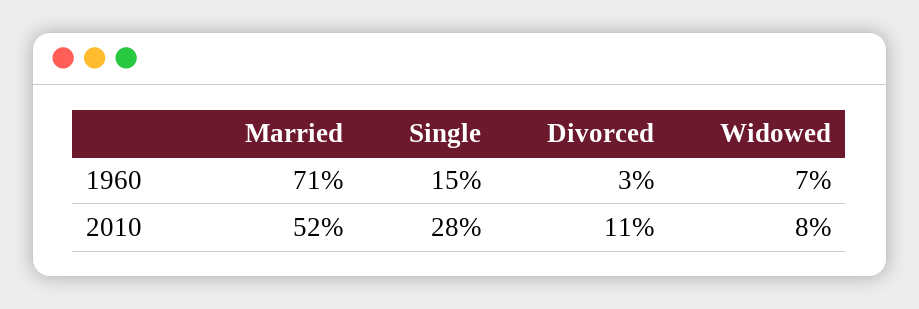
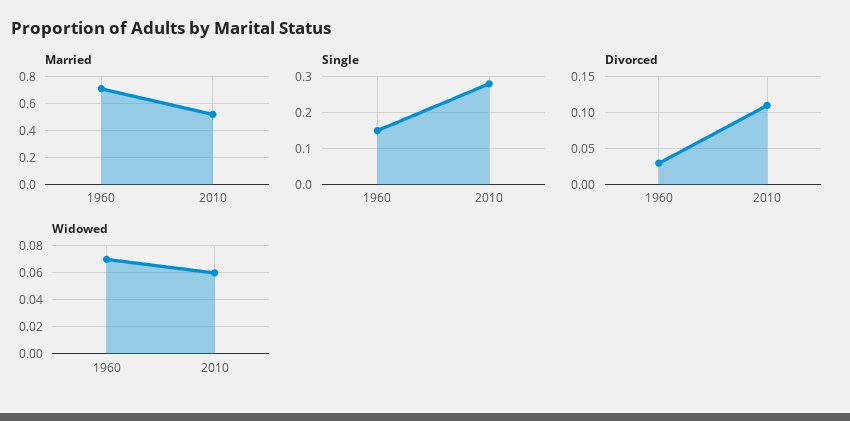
  {
    "Married": {
      "1960": 0.71,
      "2010": 0.52
    },
    "Single": {
      "1960": 0.15,
      "2010": 0.28
    },
    "Divorced": {
      "1960": 0.03,
      "2010": 0.11
    },
    "Widowed": {
      "1960": 0.07,
-     "2010": 0.08
+     "2010": 0.06
    }
  }

